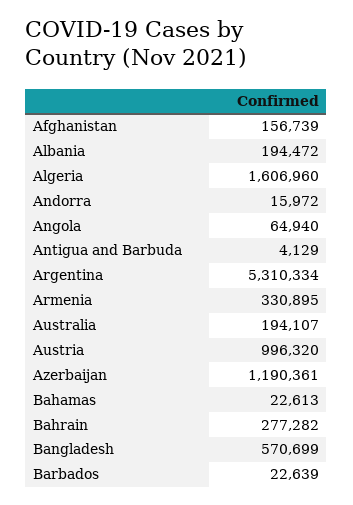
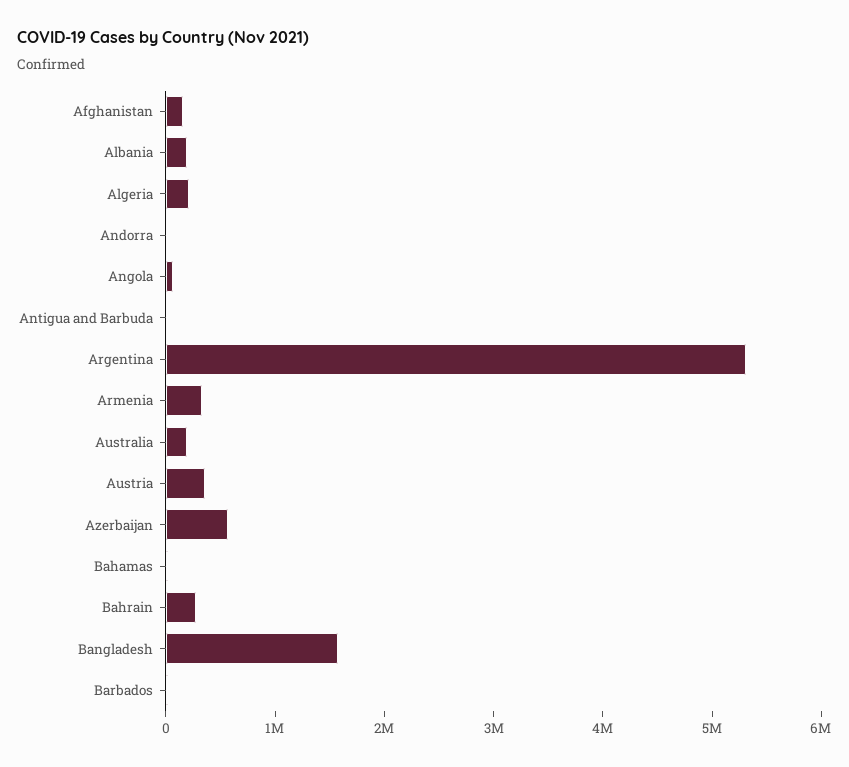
  {
    "Afghanistan": 156739,
    "Albania": 194472,
-   "Algeria": 1606960,
+   "Algeria": 200000,
    "Andorra": 15972,
    "Angola": 64940,
    "Antigua and Barbuda": 4129,
    "Argentina": 5310334,
    "Armenia": 330895,
    "Australia": 194107,
-   "Austria": 996320,
+   "Austria": 400000,
-   "Azerbaijan": 1190361,
+   "Azerbaijan": 600000,
    "Bahamas": 22613,
    "Bahrain": 277282,
-   "Bangladesh": 570699,
+   "Bangladesh": 1600000,
    "Barbados": 22639
  }

